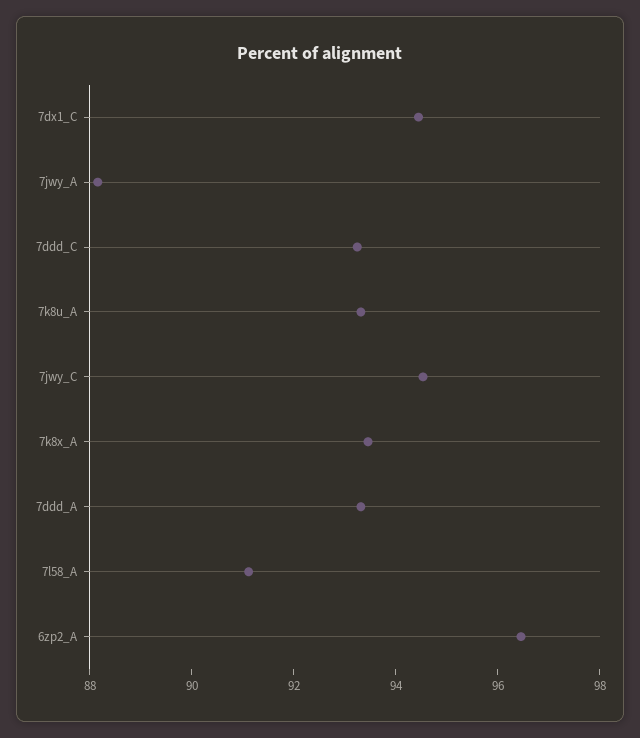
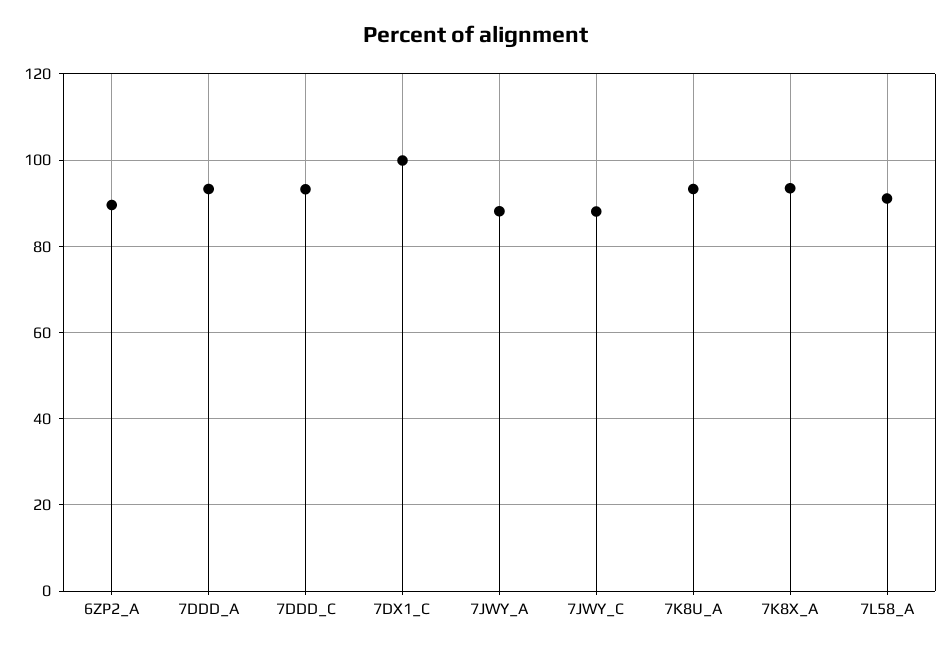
  {
-   "7dx1_C": 94.5,
+   "7dx1_C": 100,
    "7jwy_A": 88,
    "7ddd_C": 93.5,
    "7k8u_A": 93.5,
-   "7jwy_C": 94.5,
+   "7jwy_C": 88,
    "7k8x_A": 93.5,
    "7ddd_A": 93.5,
    "7l58_A": 91,
-   "6zp2_A": 96.5
+   "6zp2_A": 90
  }

